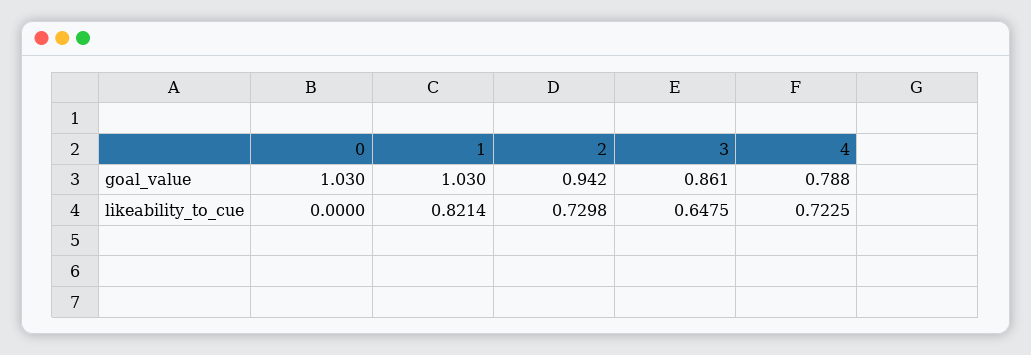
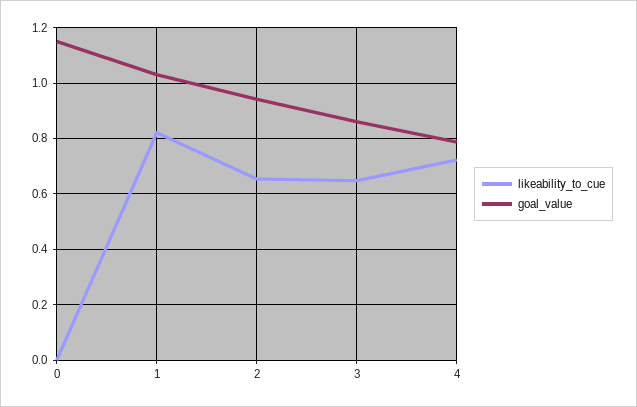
  {
    "goal_value": {
-     "0": 1.03,
+     "0": 1.15,
      "1": 1.03,
      "2": 0.942,
      "3": 0.861,
      "4": 0.788
    },
    "likeability_to_cue": {
      "0": 0,
      "1": 0.8214,
-     "2": 0.7298,
+     "2": 0.65,
      "3": 0.6475,
      "4": 0.7225
    }
  }

